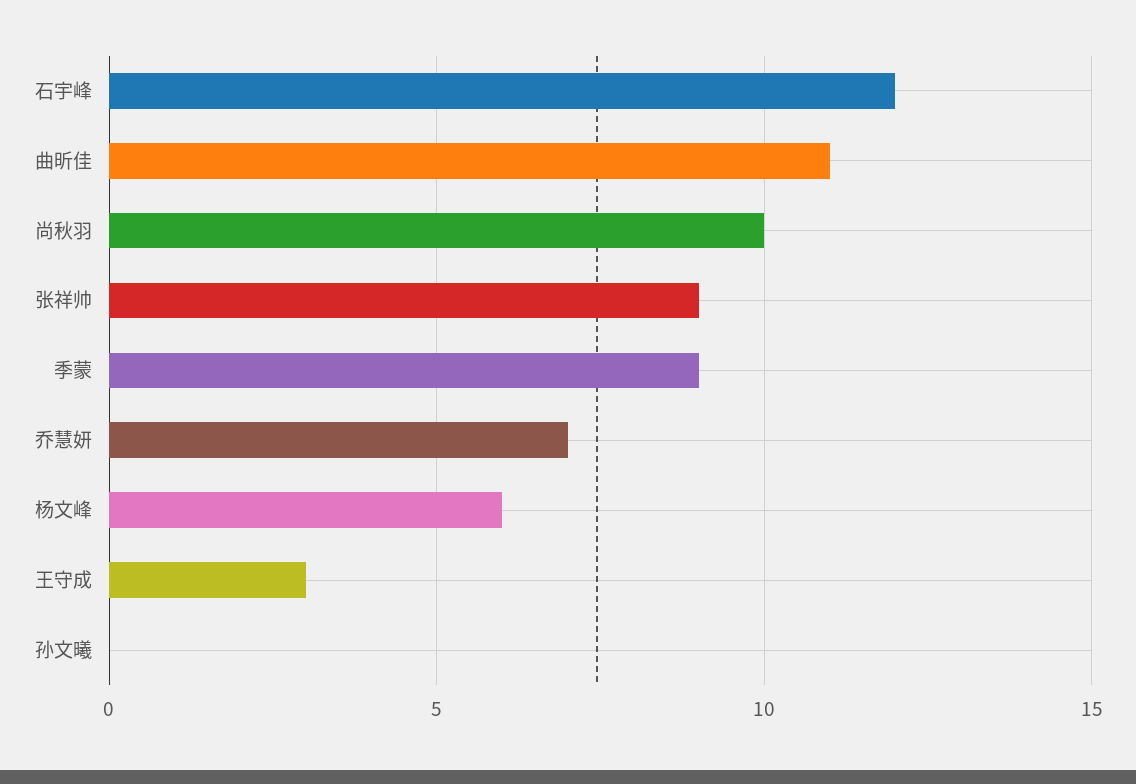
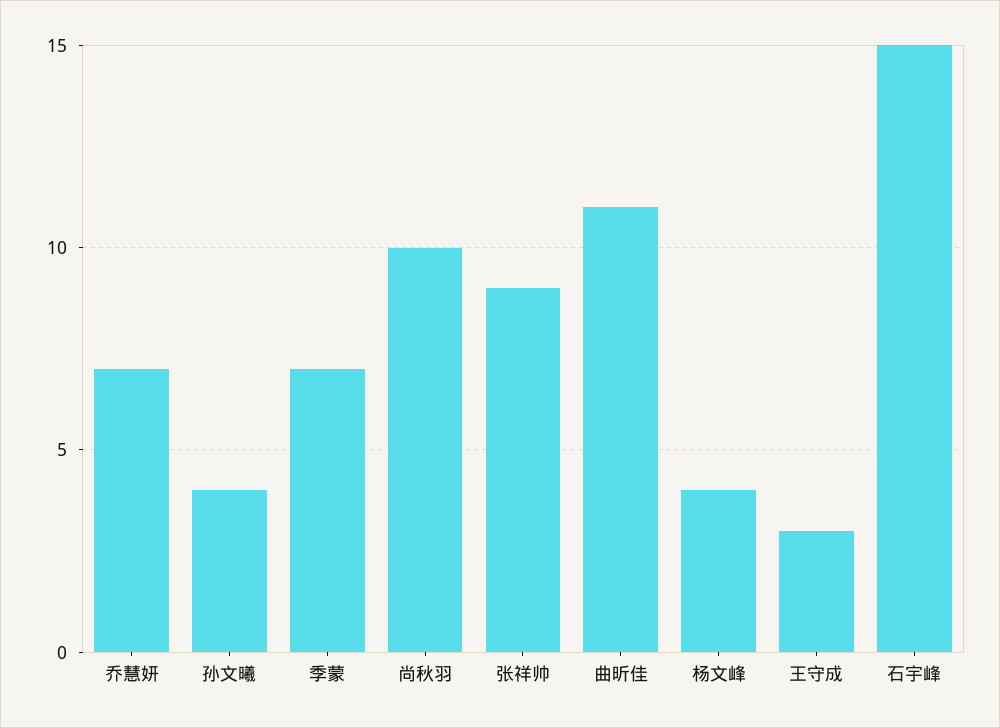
  {
-   "石宇峰": 12,
+   "石宇峰": 15,
    "曲昕佳": 11,
    "尚秋羽": 10,
    "张祥帅": 9,
-   "季蒙": 9,
+   "季蒙": 7,
    "乔慧妍": 7,
-   "杨文峰": 6,
+   "杨文峰": 4,
    "王守成": 3,
-   "孙文曦": 0
+   "孙文曦": 4
  }

